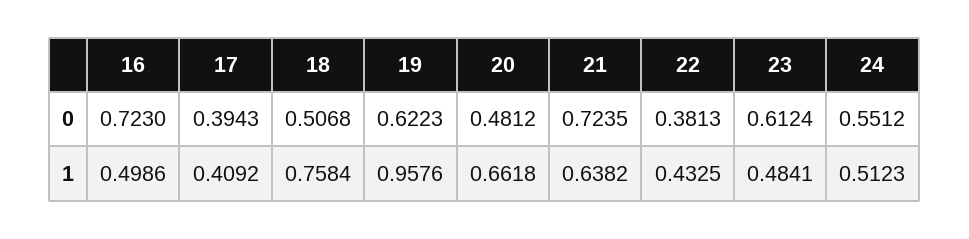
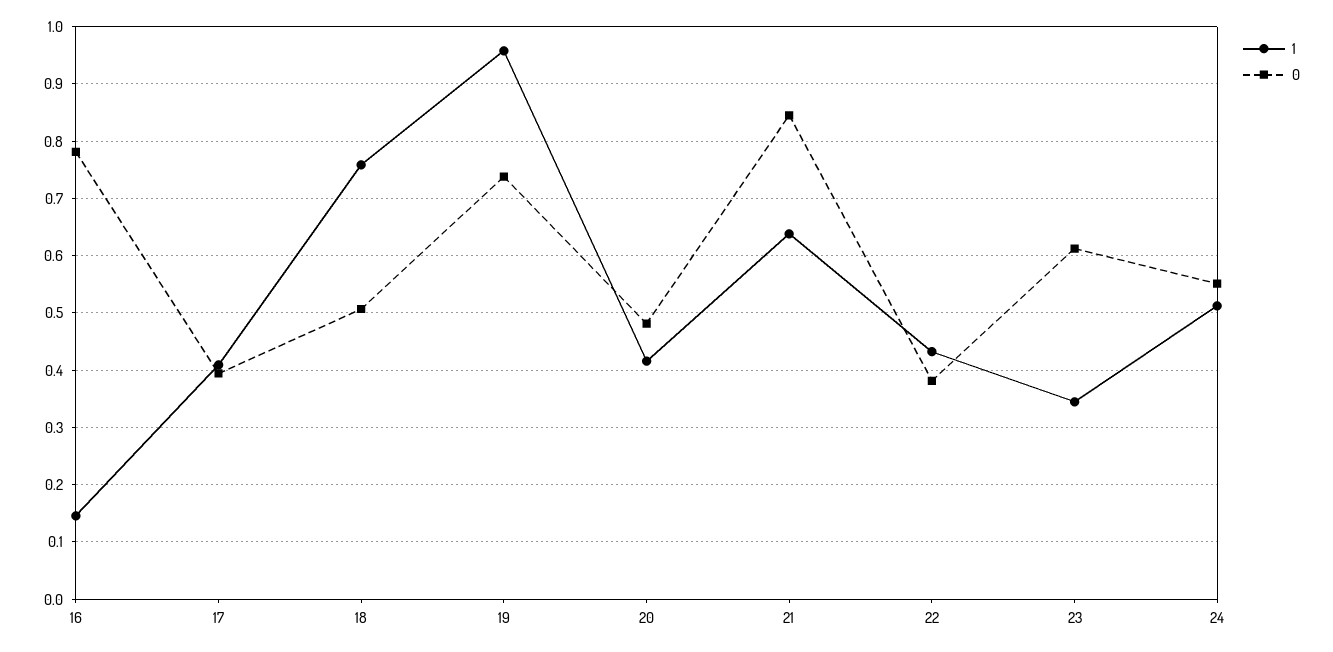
  {
    "0": {
-     "16": 0.723,
+     "16": 0.78,
      "17": 0.3943,
      "18": 0.5068,
-     "19": 0.6223,
+     "19": 0.74,
      "20": 0.4812,
-     "21": 0.7235,
+     "21": 0.84,
      "22": 0.3813,
      "23": 0.6124,
      "24": 0.5512
    },
    "1": {
-     "16": 0.4986,
+     "16": 0.14,
      "17": 0.4092,
      "18": 0.7584,
      "19": 0.9576,
-     "20": 0.6618,
+     "20": 0.42,
      "21": 0.6382,
      "22": 0.4325,
-     "23": 0.4841,
+     "23": 0.34,
      "24": 0.5123
    }
  }

